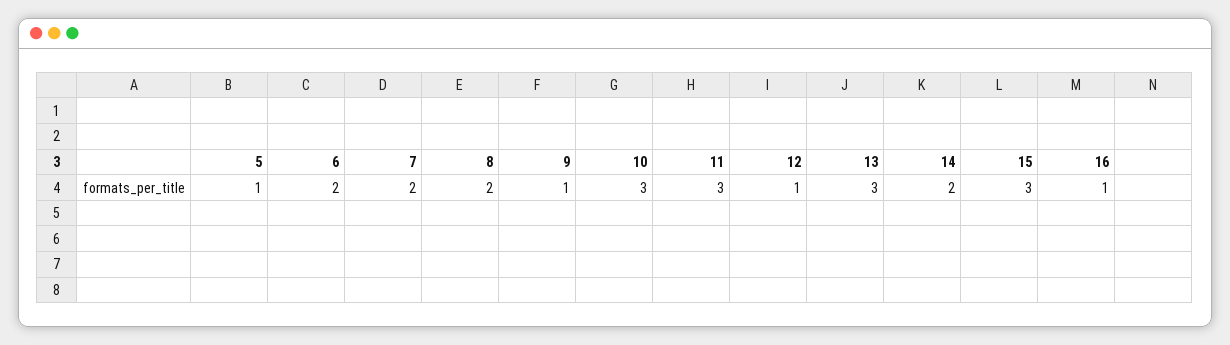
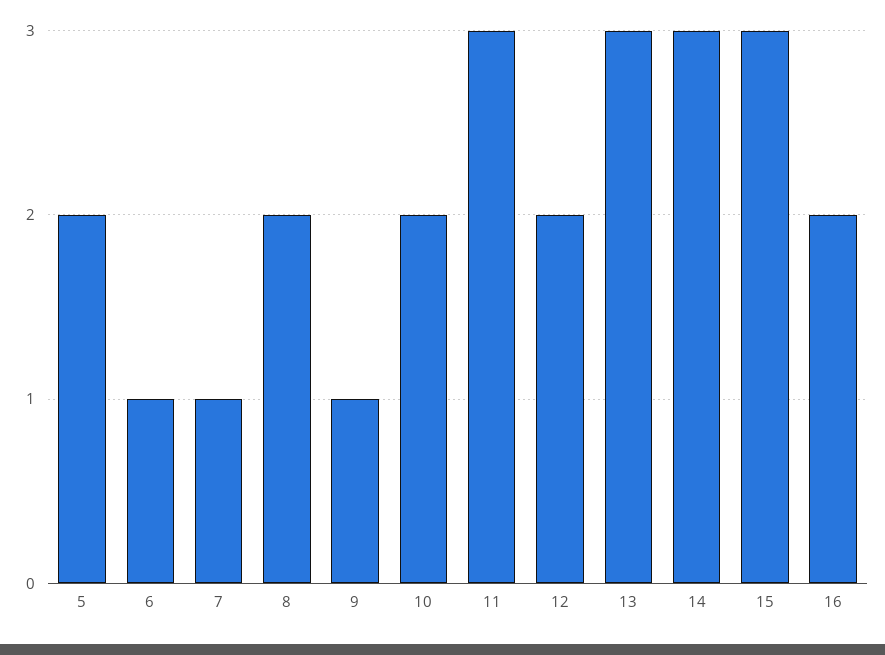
  {
-   "5": 1,
+   "5": 2,
-   "6": 2,
+   "6": 1,
-   "7": 2,
+   "7": 1,
    "8": 2,
    "9": 1,
-   "10": 3,
+   "10": 2,
    "11": 3,
-   "12": 1,
+   "12": 2,
    "13": 3,
-   "14": 2,
+   "14": 3,
    "15": 3,
-   "16": 1
+   "16": 2
  }

